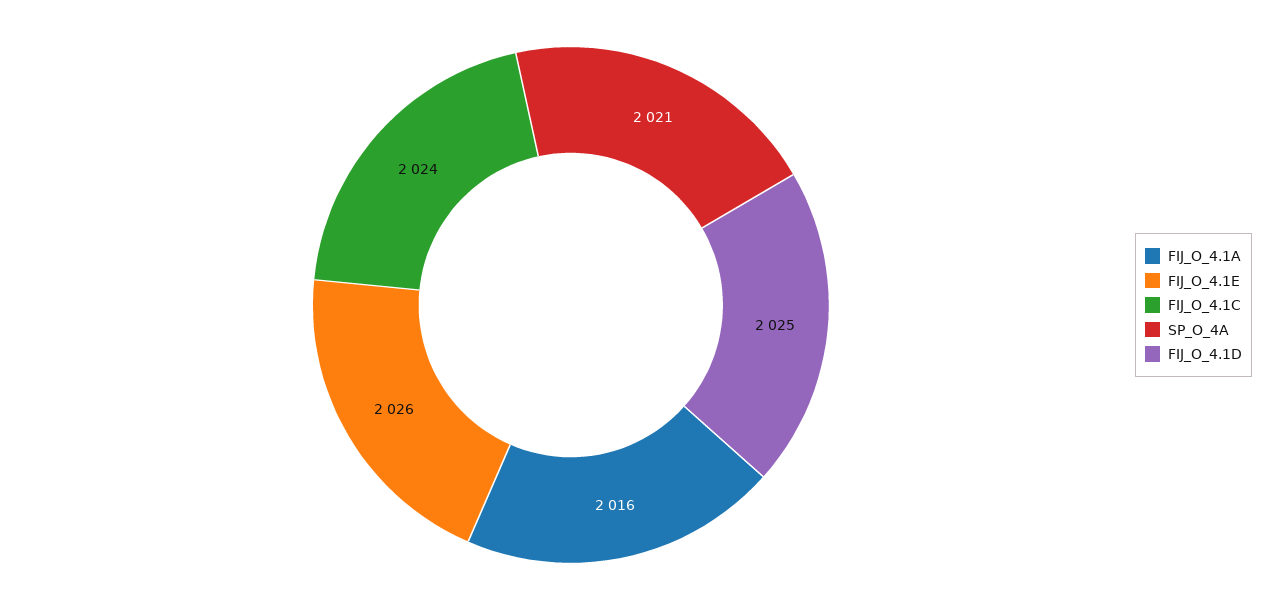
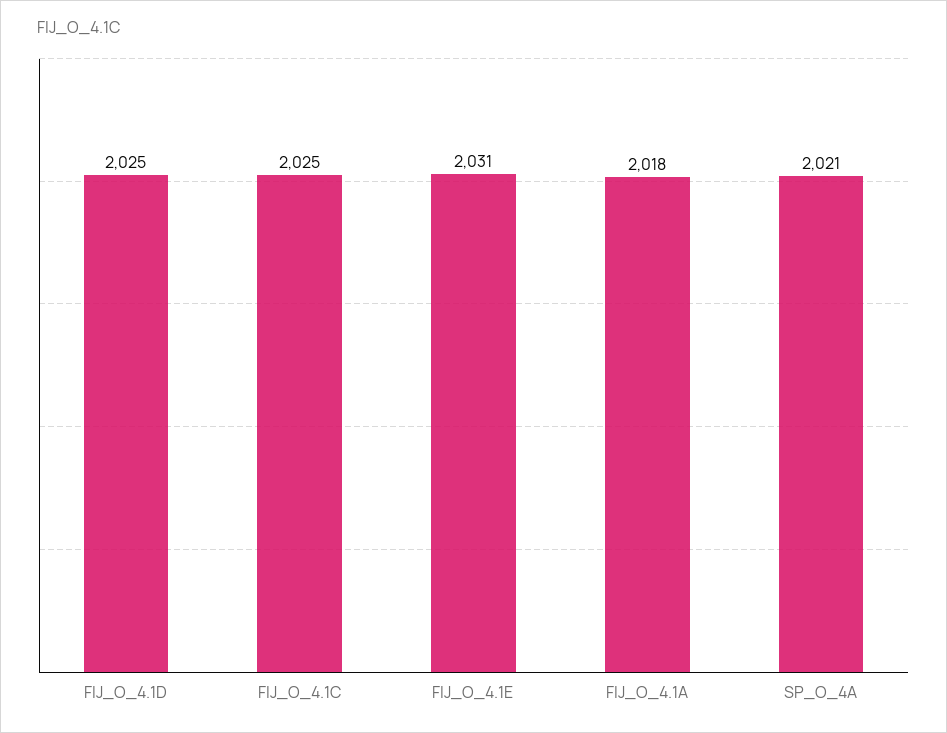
  {
-   "FIJ_O_4.1A": 2016,
+   "FIJ_O_4.1A": 2018,
-   "FIJ_O_4.1E": 2026,
+   "FIJ_O_4.1E": 2031,
-   "FIJ_O_4.1C": 2024,
+   "FIJ_O_4.1C": 2025,
    "SP_O_4A": 2021,
    "FIJ_O_4.1D": 2025
  }

